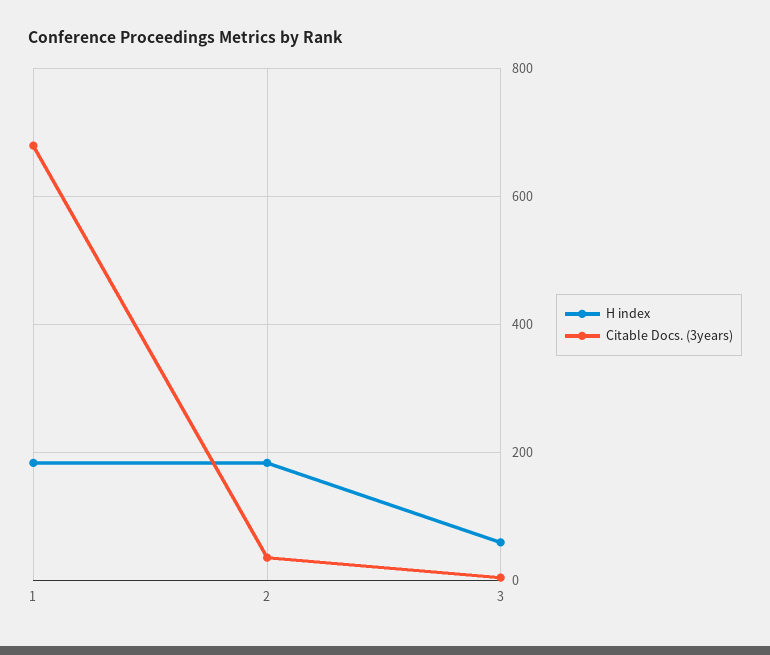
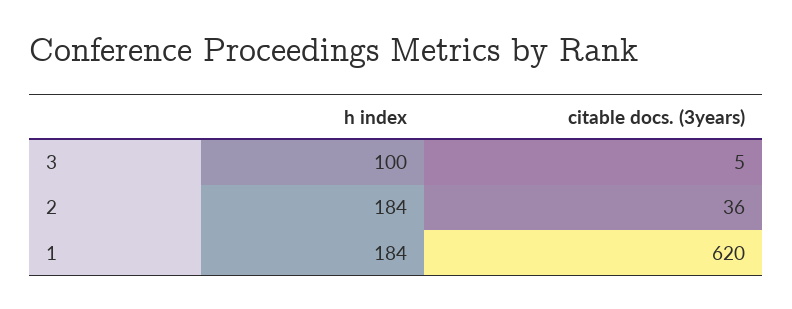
  {
    "H index": {
      "1": 184,
      "2": 184,
-     "3": 60
+     "3": 100
    },
    "Citable Docs. (3years)": {
-     "1": 680,
+     "1": 620,
      "2": 36,
      "3": 5
    }
  }

